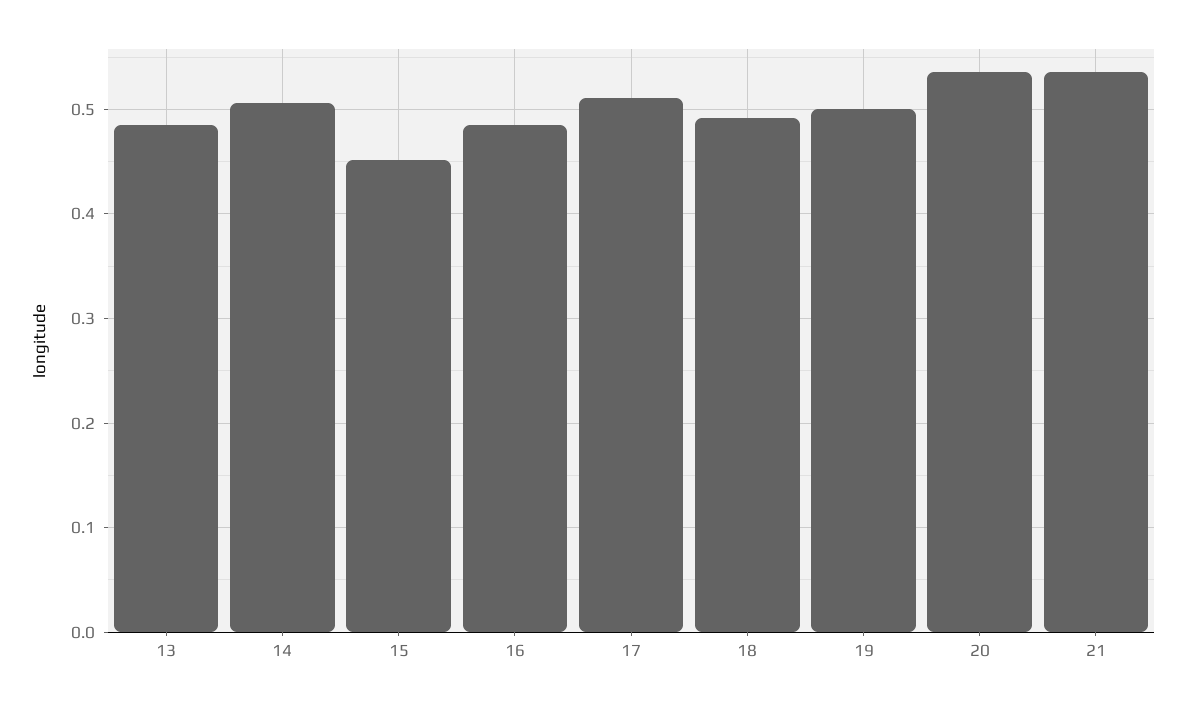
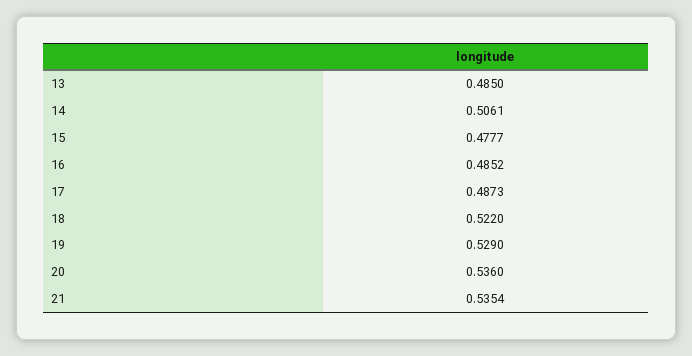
  {
    "13": 0.485,
    "14": 0.5061,
-   "15": 0.45,
+   "15": 0.4777,
    "16": 0.4852,
-   "17": 0.51,
+   "17": 0.4873,
-   "18": 0.49,
+   "18": 0.522,
-   "19": 0.5,
+   "19": 0.529,
    "20": 0.536,
    "21": 0.5354
  }

